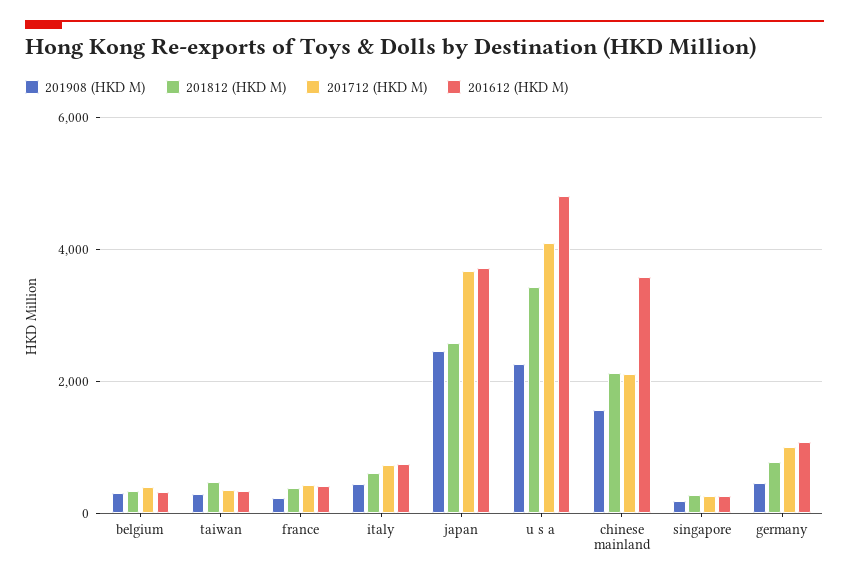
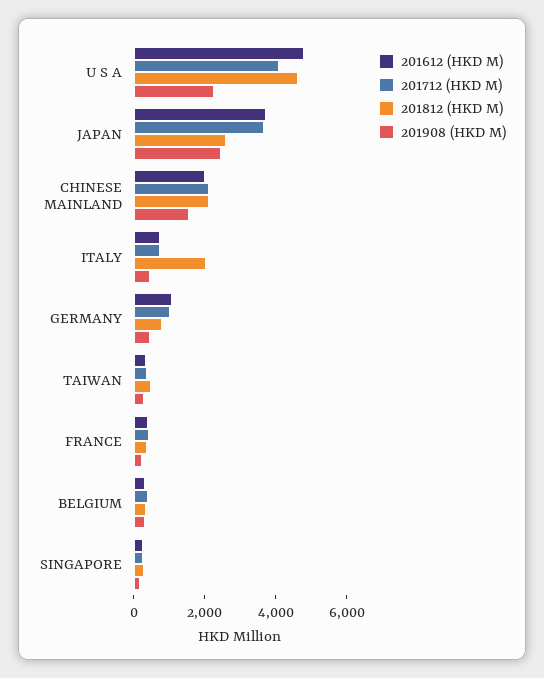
  {
    "201908 (HKD M)": {
      "belgium": 400,
      "taiwan": 200,
      "france": 200,
      "italy": 400,
      "japan": 2400,
      "u s a": 2200,
      "chinese mainland": 1600,
      "singapore": 200,
      "germany": 400
    },
    "201812 (HKD M)": {
      "belgium": 400,
      "taiwan": 400,
      "france": 400,
-     "italy": 600,
+     "italy": 2000,
      "japan": 2600,
-     "u s a": 3400,
+     "u s a": 4500,
      "chinese mainland": 2200,
      "singapore": 200,
      "germany": 800
    },
    "201712 (HKD M)": {
      "belgium": 400,
      "taiwan": 400,
      "france": 400,
      "italy": 800,
      "japan": 3600,
      "u s a": 4000,
      "chinese mainland": 2200,
      "singapore": 200,
      "germany": 1000
    },
    "201612 (HKD M)": {
      "belgium": 400,
      "taiwan": 400,
      "france": 400,
      "italy": 800,
      "japan": 3800,
      "u s a": 4800,
-     "chinese mainland": 3600,
+     "chinese mainland": 2000,
      "singapore": 200,
      "germany": 1000
    }
  }

